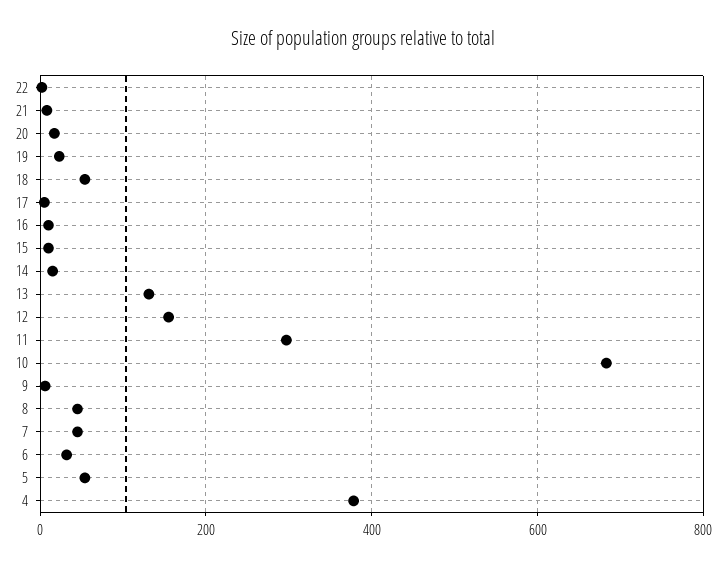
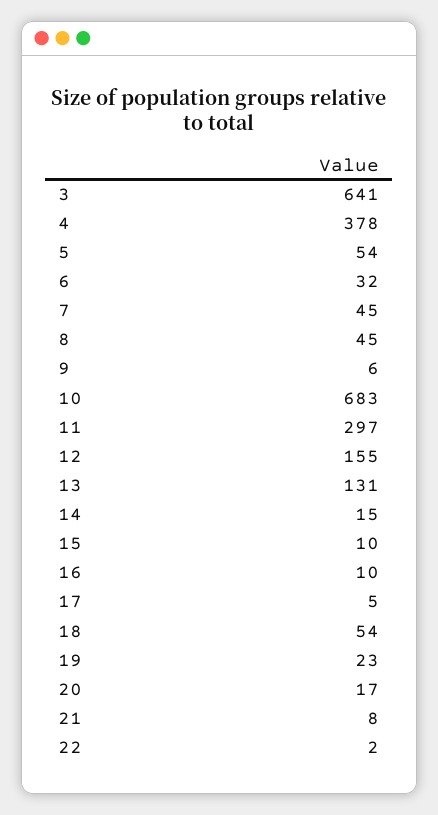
  {
    "22": 2,
    "21": 8,
    "20": 17,
    "19": 23,
    "18": 54,
    "17": 5,
    "16": 10,
    "15": 10,
    "14": 15,
    "13": 131,
    "12": 155,
    "11": 297,
    "10": 683,
    "9": 6,
    "8": 45,
    "7": 45,
    "6": 32,
    "5": 54,
-   "4": 378
+   "4": 378,
+   "3": 641
  }

